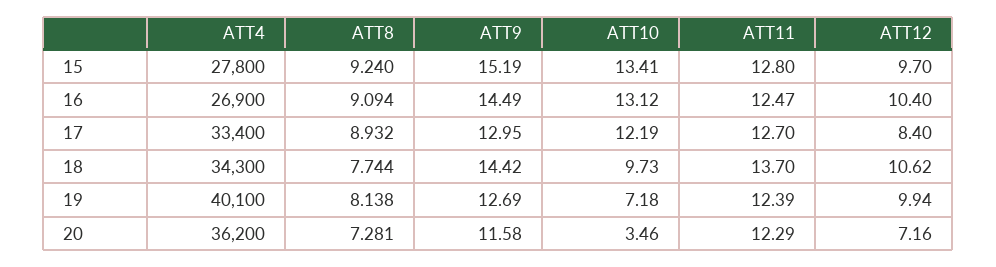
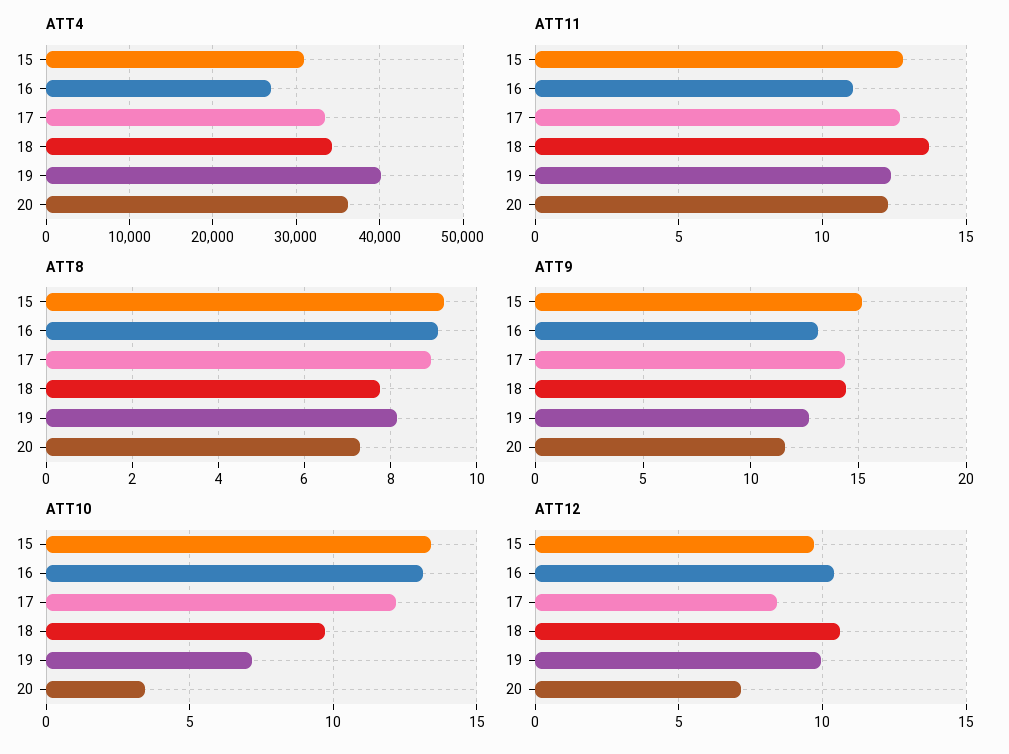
  {
    "ATT4": {
-     "15": 27800,
+     "15": 31000,
      "16": 26900,
      "17": 33400,
      "18": 34300,
      "19": 40100,
      "20": 36200
    },
    "ATT8": {
      "15": 9.24,
      "16": 9.094,
      "17": 8.932,
      "18": 7.744,
      "19": 8.138,
      "20": 7.281
    },
    "ATT9": {
      "15": 15.19,
-     "16": 14.49,
+     "16": 13,
-     "17": 12.95,
+     "17": 14.5,
      "18": 14.42,
      "19": 12.69,
      "20": 11.58
    },
    "ATT10": {
      "15": 13.41,
      "16": 13.12,
      "17": 12.19,
      "18": 9.73,
      "19": 7.18,
      "20": 3.46
    },
    "ATT11": {
      "15": 12.8,
-     "16": 12.47,
+     "16": 11,
      "17": 12.7,
      "18": 13.7,
      "19": 12.39,
      "20": 12.29
    },
    "ATT12": {
      "15": 9.7,
      "16": 10.4,
      "17": 8.4,
      "18": 10.62,
      "19": 9.94,
      "20": 7.16
    }
  }

